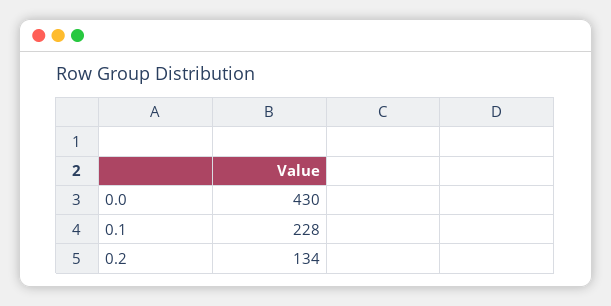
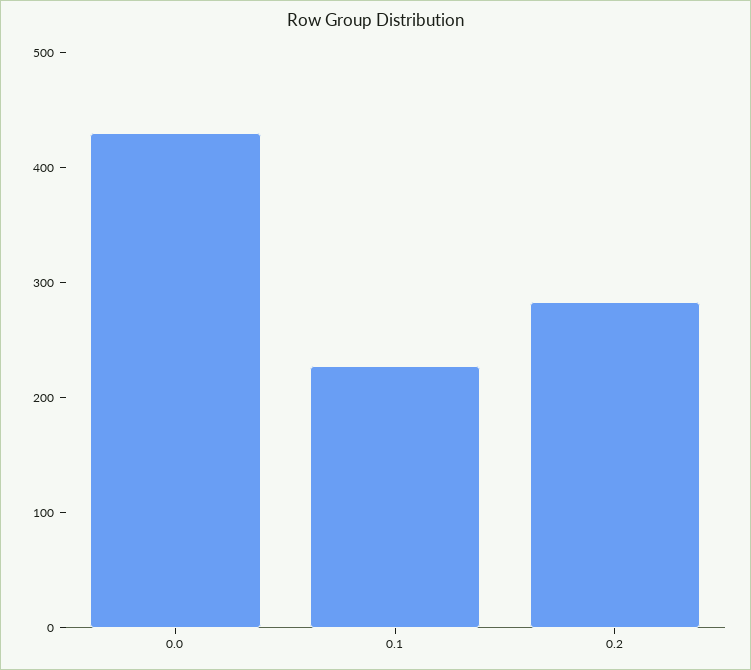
  {
    "0.0": 430,
    "0.1": 228,
-   "0.2": 134
+   "0.2": 280
  }

